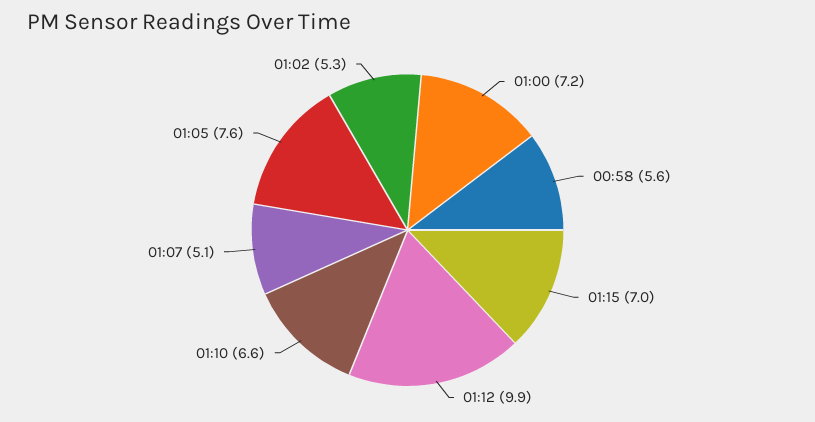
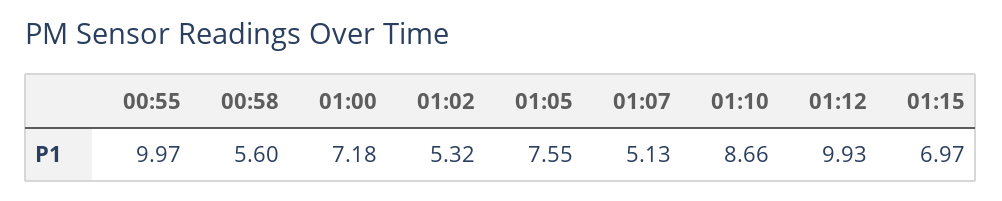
  {
    "01:00": 7.18,
    "00:58": 5.6,
    "01:15": 6.97,
    "01:12": 9.93,
-   "01:10": 6.6,
+   "01:10": 8.66,
    "01:07": 5.13,
    "01:05": 7.55,
-   "01:02": 5.32
+   "01:02": 5.32,
+   "00:55": 9.97
  }

